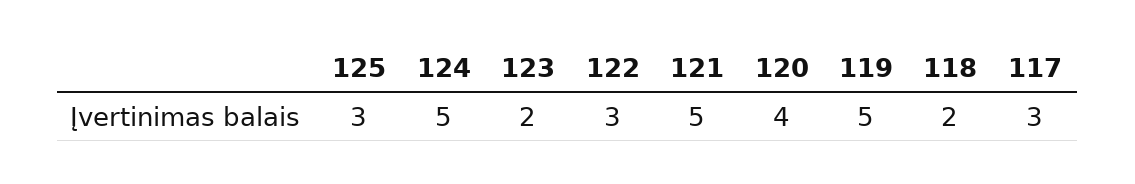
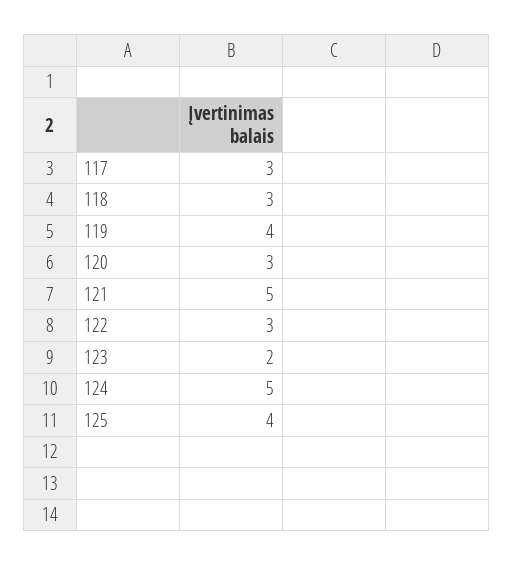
  {
-   "125": 3,
+   "125": 4,
    "124": 5,
    "123": 2,
    "122": 3,
    "121": 5,
-   "120": 4,
+   "120": 3,
-   "119": 5,
+   "119": 4,
-   "118": 2,
+   "118": 3,
    "117": 3
  }

